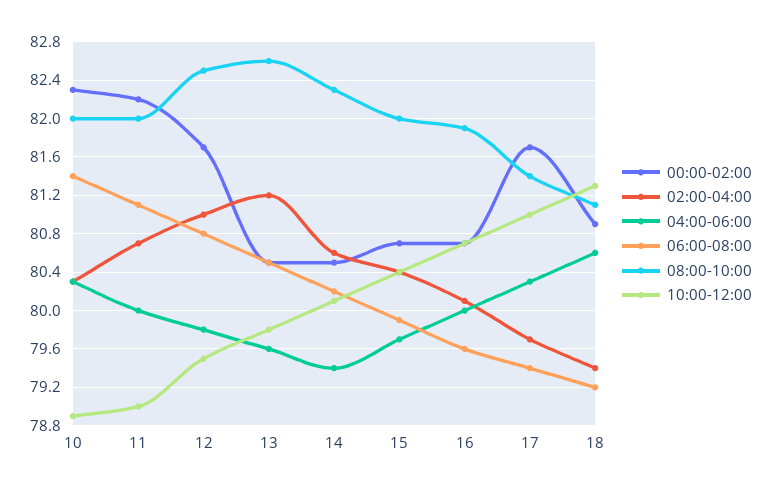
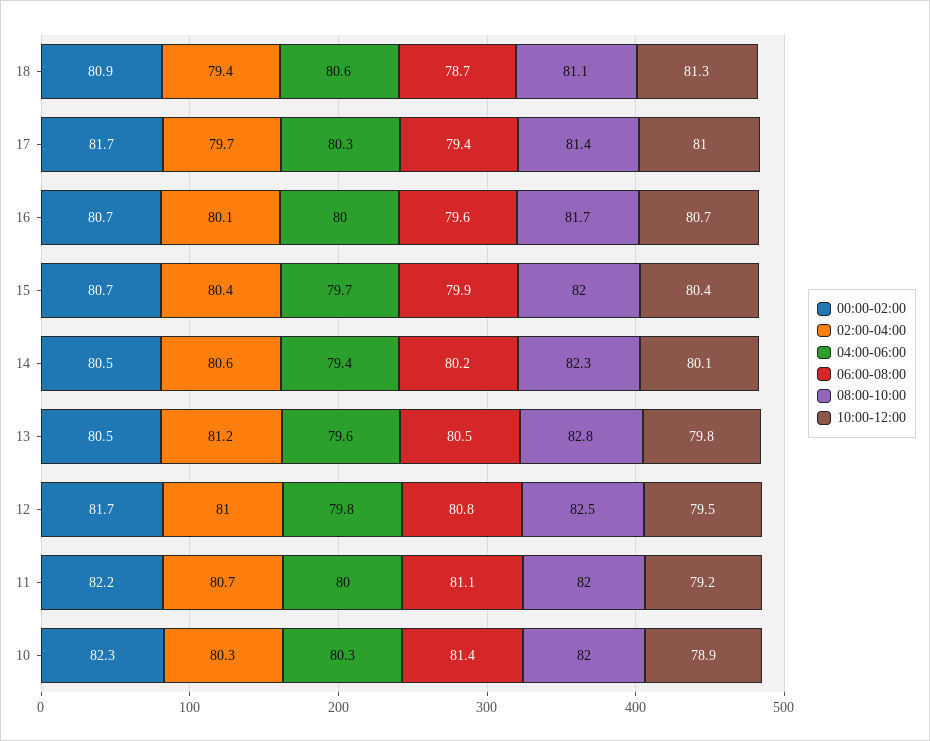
  {
    "00:00-02:00": {
      "10": 82.3,
      "11": 82.2,
      "12": 81.7,
      "13": 80.5,
      "14": 80.5,
      "15": 80.7,
      "16": 80.7,
      "17": 81.7,
      "18": 80.9
    },
    "02:00-04:00": {
      "10": 80.3,
      "11": 80.7,
      "12": 81,
      "13": 81.2,
      "14": 80.6,
      "15": 80.4,
      "16": 80.1,
      "17": 79.7,
      "18": 79.4
    },
    "04:00-06:00": {
      "10": 80.3,
      "11": 80,
      "12": 79.8,
      "13": 79.6,
      "14": 79.4,
      "15": 79.7,
      "16": 80,
      "17": 80.3,
      "18": 80.6
    },
    "06:00-08:00": {
      "10": 81.4,
      "11": 81.1,
      "12": 80.8,
      "13": 80.5,
      "14": 80.2,
      "15": 79.9,
      "16": 79.6,
      "17": 79.4,
-     "18": 79.2
+     "18": 78.7
    },
    "08:00-10:00": {
      "10": 82,
      "11": 82,
      "12": 82.5,
-     "13": 82.6,
+     "13": 82.8,
      "14": 82.3,
      "15": 82,
-     "16": 81.9,
+     "16": 81.7,
      "17": 81.4,
      "18": 81.1
    },
    "10:00-12:00": {
      "10": 78.9,
-     "11": 79,
+     "11": 79.2,
      "12": 79.5,
      "13": 79.8,
      "14": 80.1,
      "15": 80.4,
      "16": 80.7,
      "17": 81,
      "18": 81.3
    }
  }

